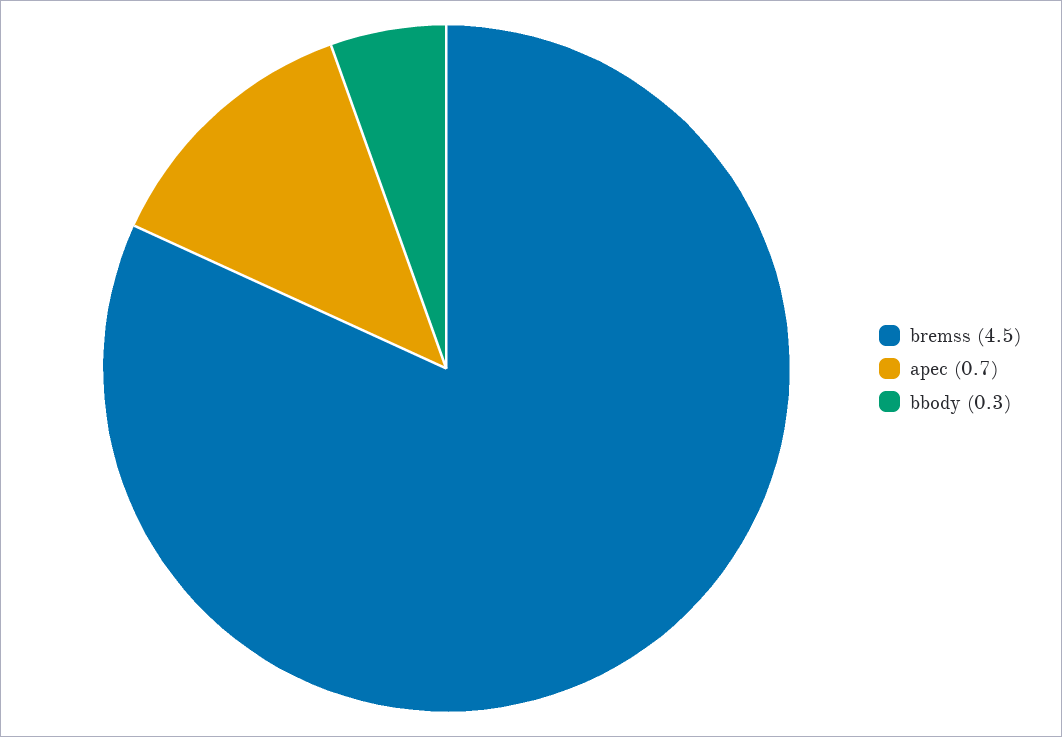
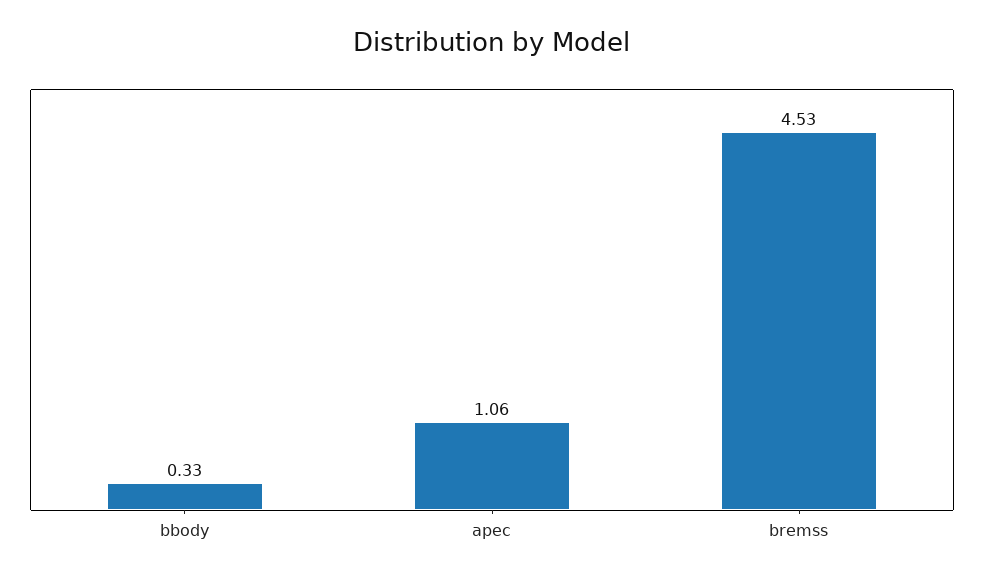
  {
    "bremss": 4.53,
-   "apec": 0.7,
+   "apec": 1.06,
    "bbody": 0.33
  }

